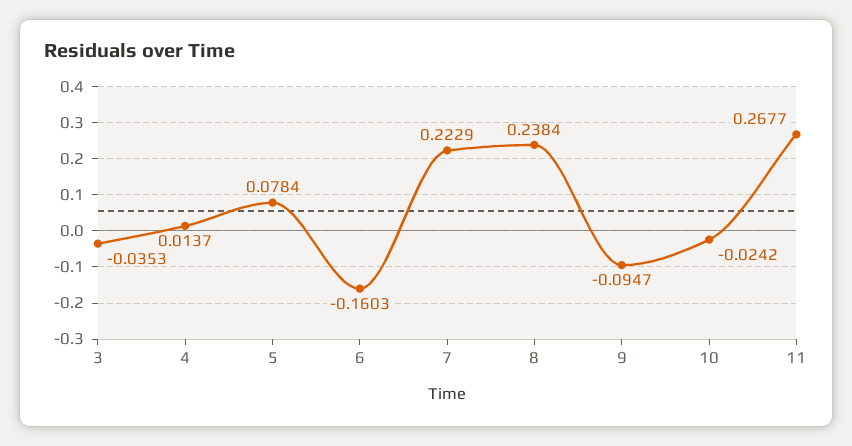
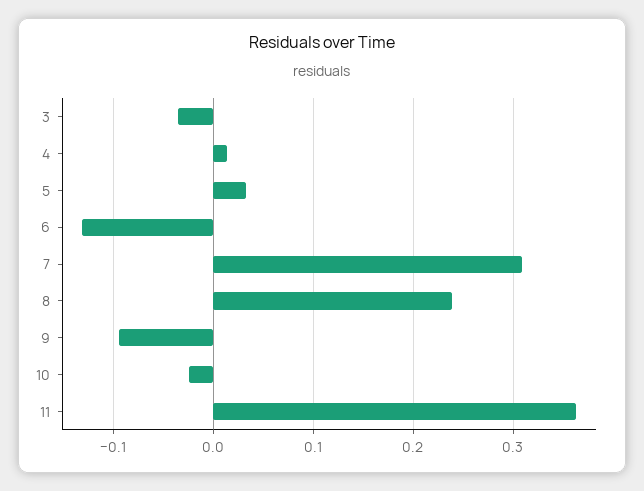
  {
    "3": -0.0353,
    "4": 0.0137,
-   "5": 0.0784,
+   "5": 0.03,
-   "6": -0.1603,
+   "6": -0.13,
-   "7": 0.2229,
+   "7": 0.31,
    "8": 0.2384,
    "9": -0.0947,
    "10": -0.0242,
-   "11": 0.2677
+   "11": 0.36
  }

